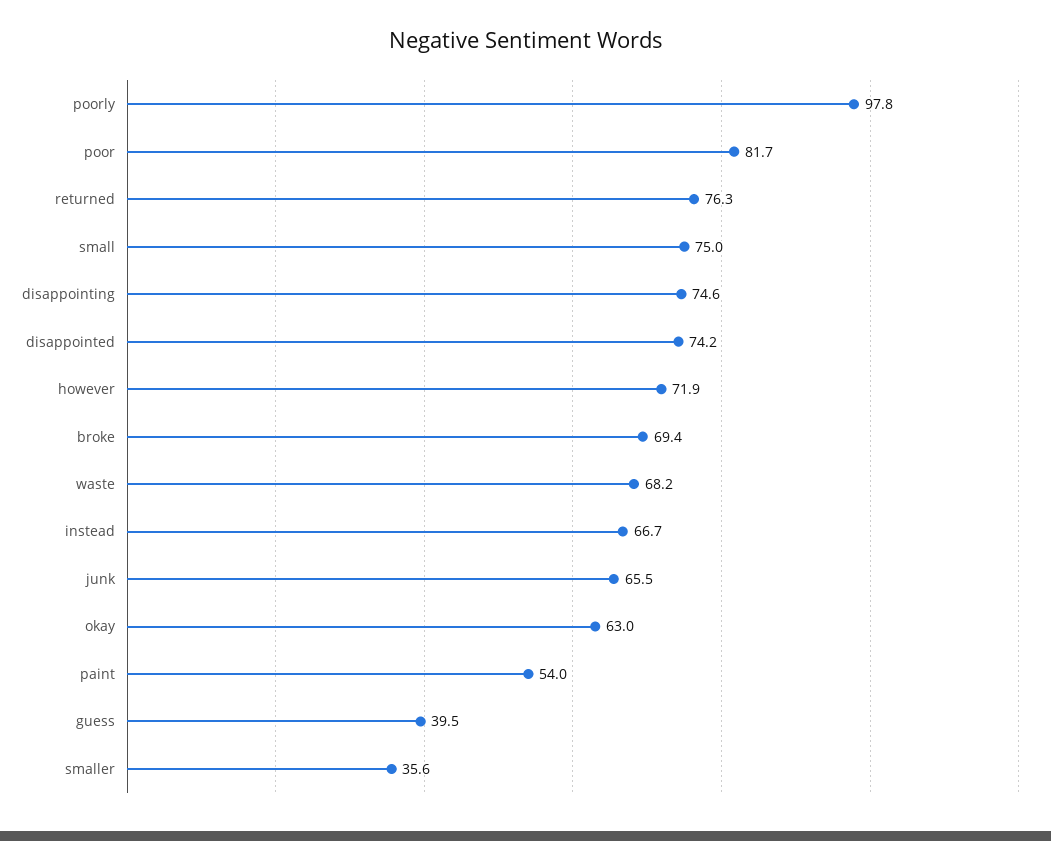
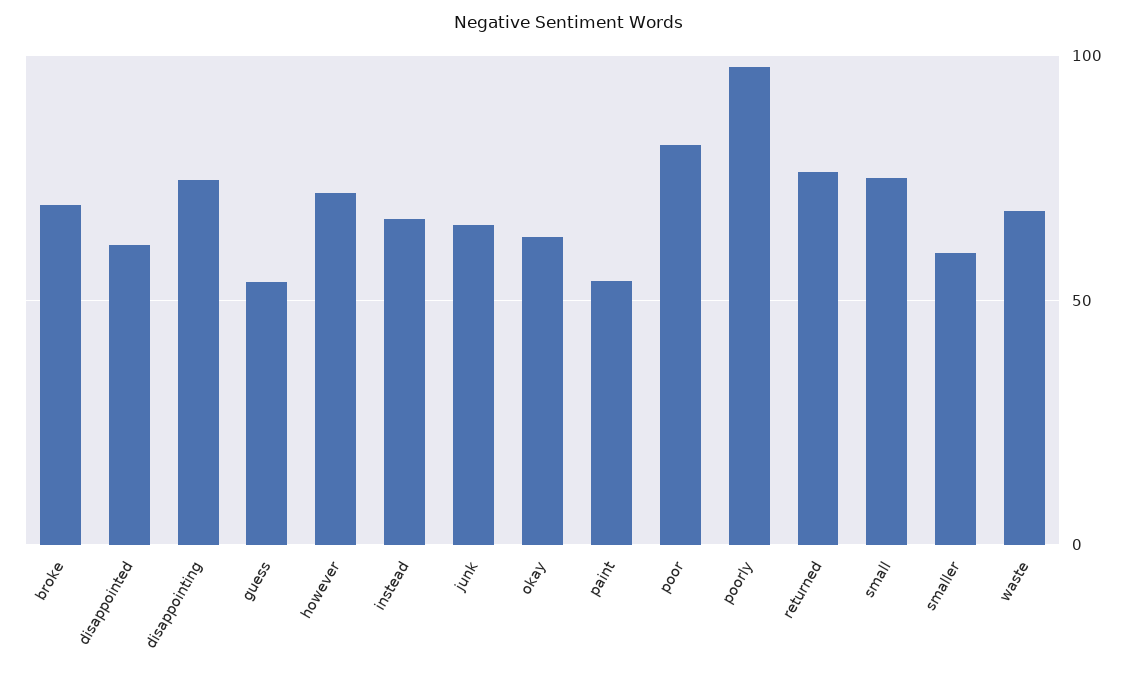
  {
    "poorly": 97.8,
    "poor": 81.7,
    "returned": 76.3,
    "small": 75,
    "disappointing": 74.6,
-   "disappointed": 74.2,
+   "disappointed": 60,
    "however": 71.9,
    "broke": 69.4,
    "waste": 68.2,
    "instead": 66.7,
    "junk": 65.5,
    "okay": 63,
    "paint": 54,
-   "guess": 39.5,
+   "guess": 55,
-   "smaller": 35.6
+   "smaller": 60
  }

